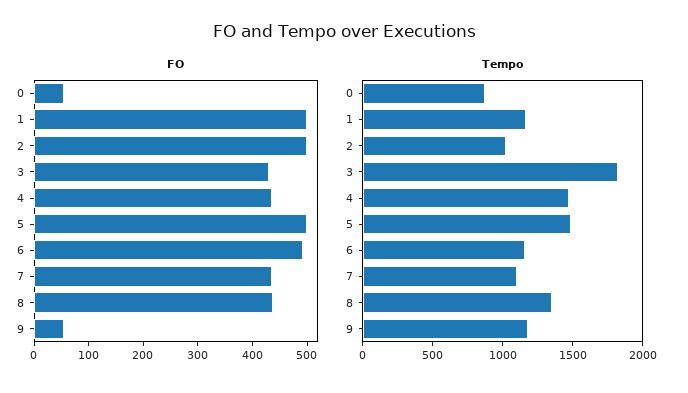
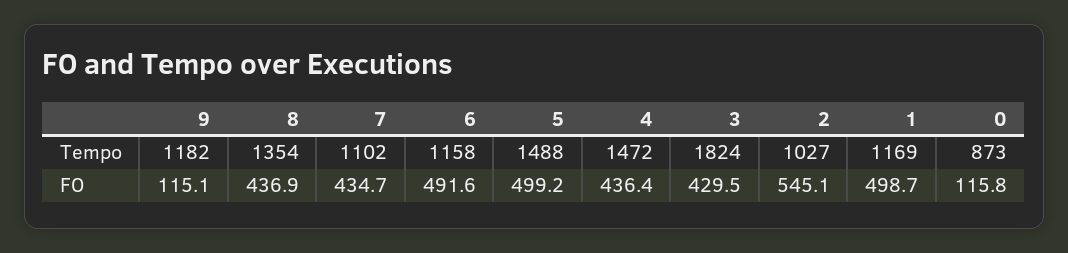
  {
    "FO": {
-     "0": 60,
+     "0": 115.8,
      "1": 498.7,
-     "2": 500,
+     "2": 545.1,
      "3": 429.5,
      "4": 436.4,
      "5": 499.2,
      "6": 491.6,
      "7": 434.7,
      "8": 436.9,
-     "9": 60
+     "9": 115.1
    },
    "Tempo": {
      "0": 873,
      "1": 1169,
      "2": 1027,
      "3": 1824,
      "4": 1472,
      "5": 1488,
      "6": 1158,
      "7": 1102,
      "8": 1354,
      "9": 1182
    }
  }

